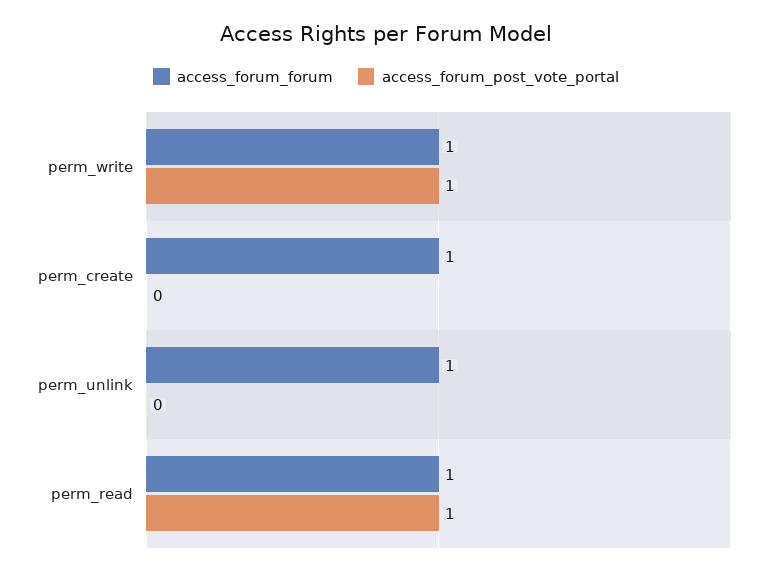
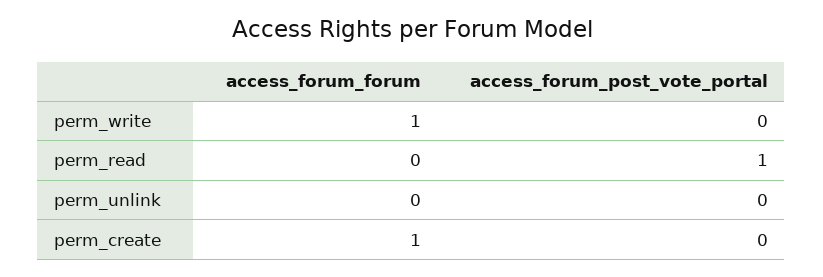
  {
    "access_forum_forum": {
      "perm_write": 1,
      "perm_create": 1,
-     "perm_unlink": 1,
+     "perm_unlink": 0,
-     "perm_read": 1
+     "perm_read": 0
    },
    "access_forum_post_vote_portal": {
-     "perm_write": 1,
+     "perm_write": 0,
      "perm_create": 0,
      "perm_unlink": 0,
      "perm_read": 1
    }
  }

